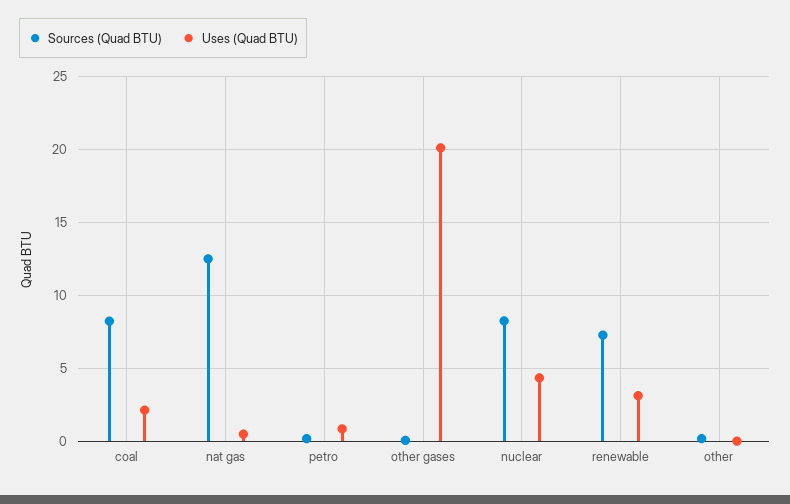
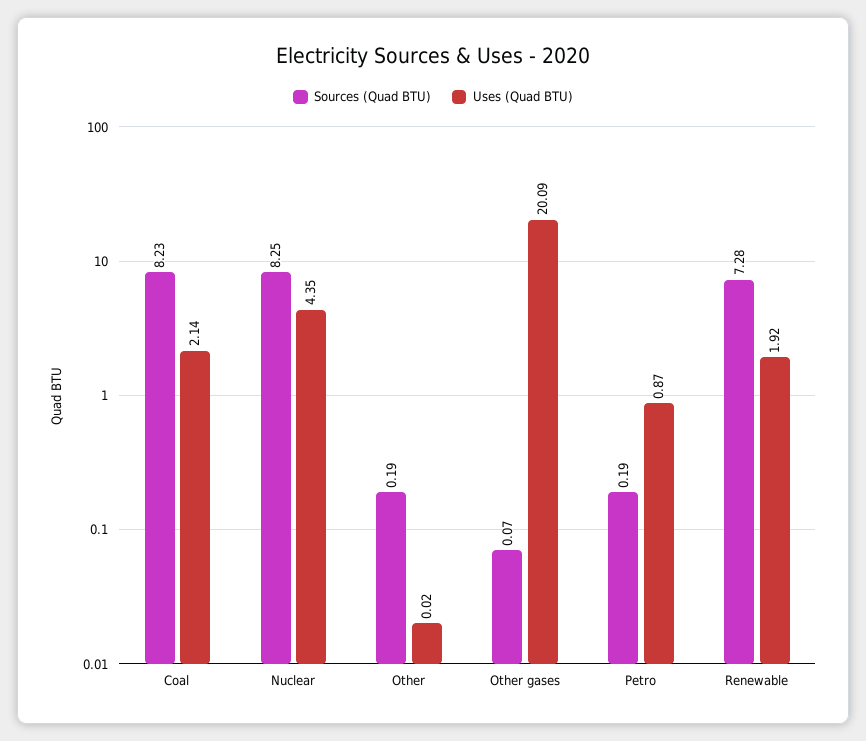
  {
    "Sources (Quad BTU)": {
      "coal": 8.23,
-     "nat gas": 12.5,
      "petro": 0.19,
      "other gases": 0.07,
      "nuclear": 8.25,
      "renewable": 7.28,
      "other": 0.19
    },
    "Uses (Quad BTU)": {
      "coal": 2.14,
-     "nat gas": 0.5,
      "petro": 0.87,
      "other gases": 20.09,
      "nuclear": 4.35,
-     "renewable": 3,
+     "renewable": 1.92,
      "other": 0.02
    }
  }

